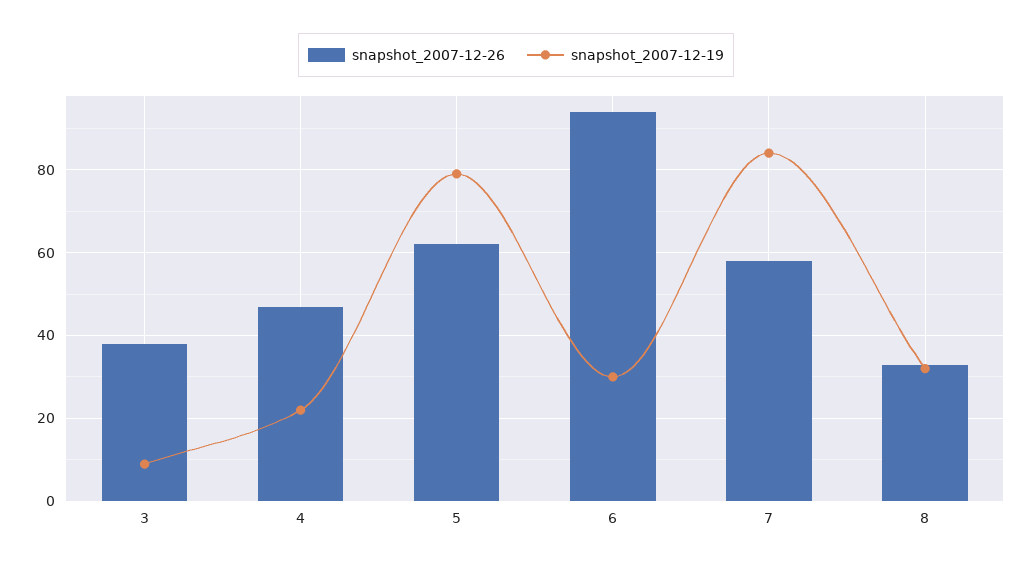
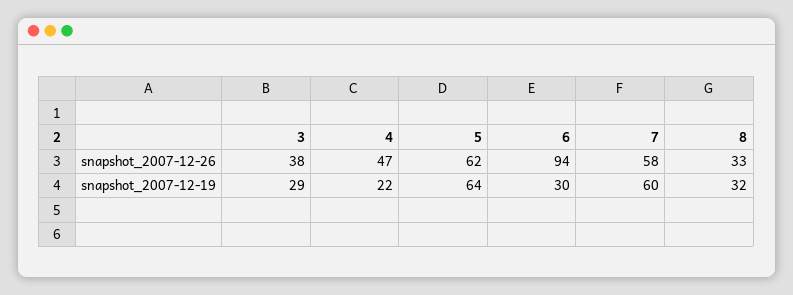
  {
    "snapshot_2007-12-26": {
      "3": 38,
      "4": 47,
      "5": 62,
      "6": 94,
      "7": 58,
      "8": 33
    },
    "snapshot_2007-12-19": {
-     "3": 10,
+     "3": 29,
      "4": 22,
-     "5": 80,
+     "5": 64,
      "6": 30,
-     "7": 85,
+     "7": 60,
      "8": 32
    }
  }

